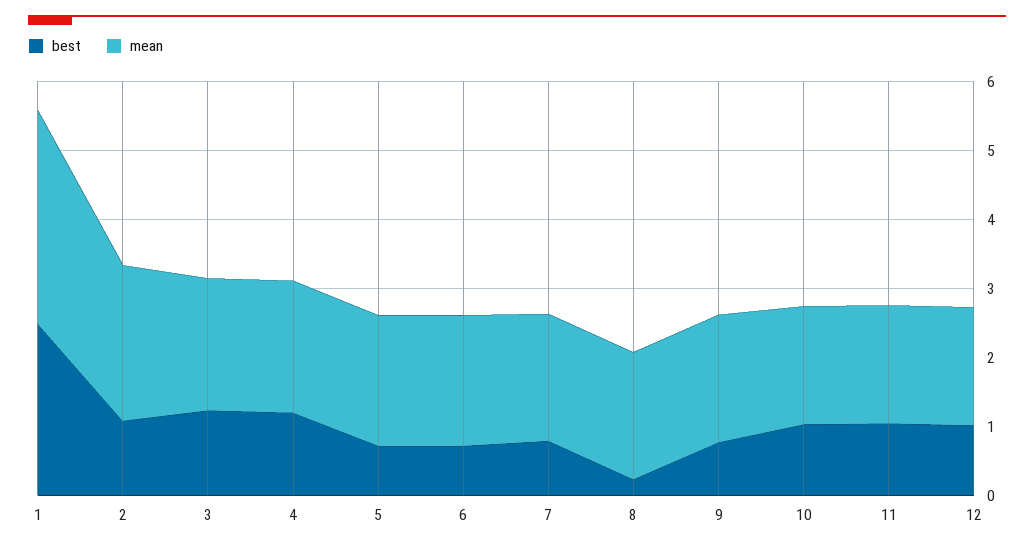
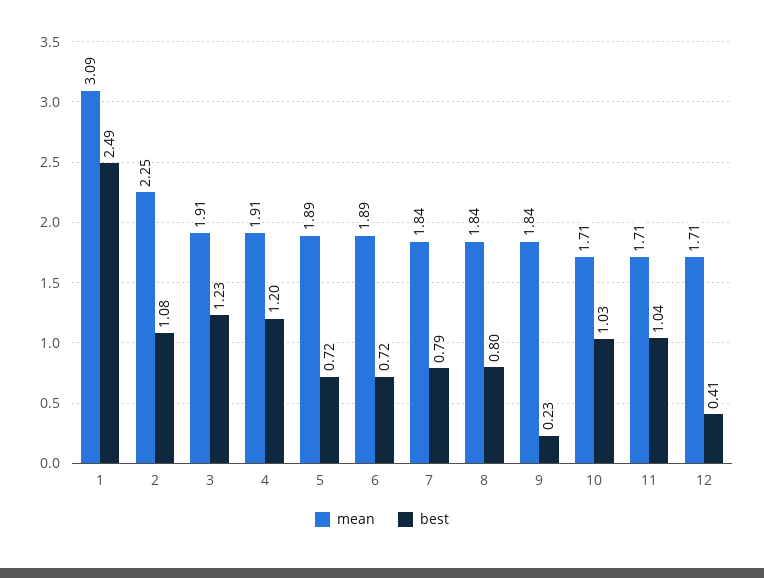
  {
    "best": {
      "1": 2.49,
      "2": 1.08,
      "3": 1.23,
      "4": 1.2,
      "5": 0.72,
      "6": 0.72,
      "7": 0.79,
-     "8": 0.2,
+     "8": 0.8,
-     "9": 0.8,
+     "9": 0.23,
      "10": 1.03,
      "11": 1.04,
-     "12": 1
+     "12": 0.41
    },
    "mean": {
      "1": 3.09,
      "2": 2.25,
      "3": 1.91,
      "4": 1.91,
      "5": 1.89,
      "6": 1.89,
      "7": 1.84,
      "8": 1.84,
      "9": 1.84,
      "10": 1.71,
      "11": 1.71,
      "12": 1.71
    }
  }

